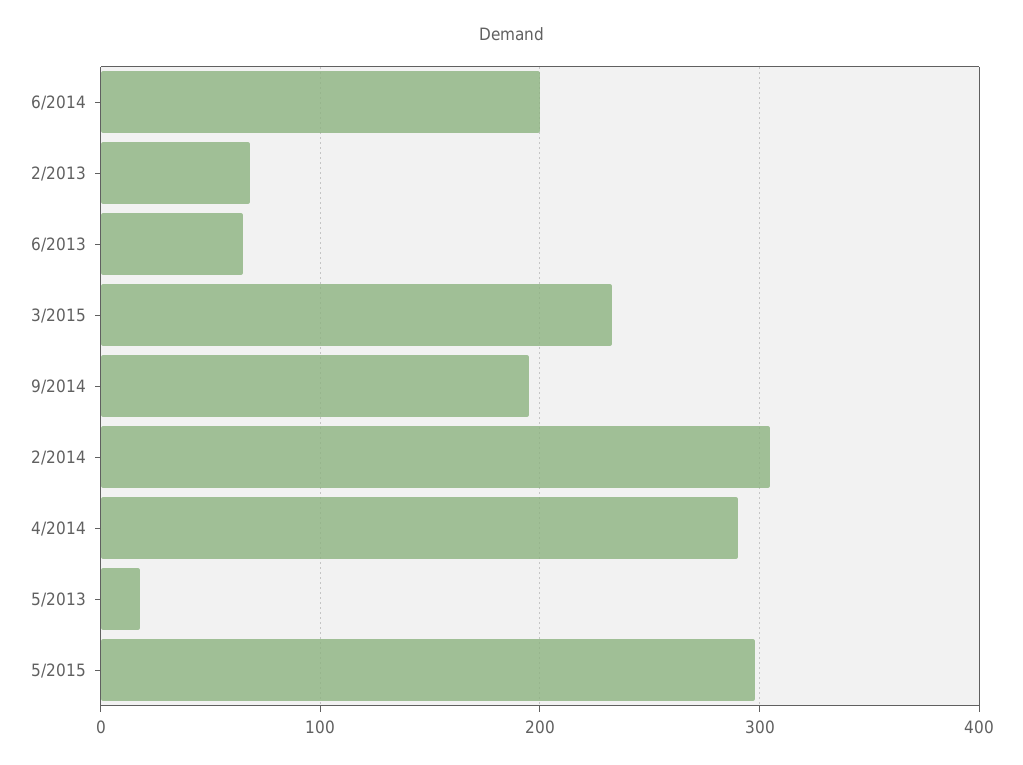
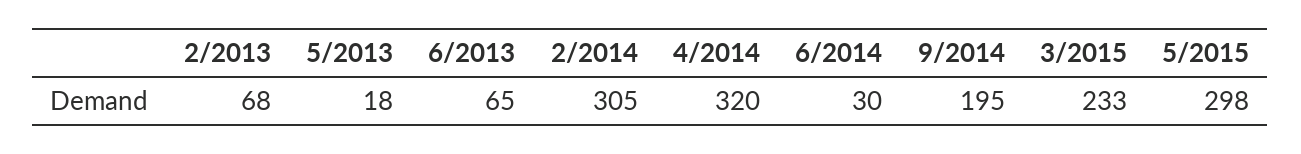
  {
-   "6/2014": 200,
+   "6/2014": 30,
    "2/2013": 68,
    "6/2013": 65,
    "3/2015": 233,
    "9/2014": 195,
    "2/2014": 305,
-   "4/2014": 290,
+   "4/2014": 320,
    "5/2013": 18,
    "5/2015": 298
  }

